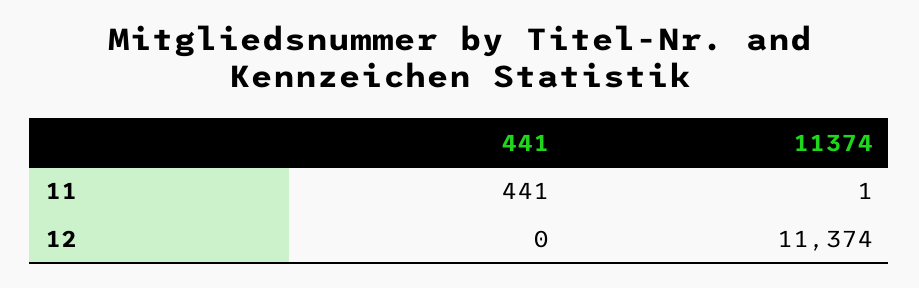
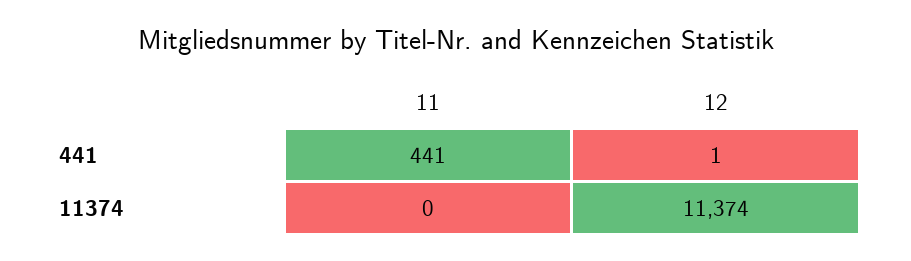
  {
    "441": {
      "11": 441,
-     "12": 0
+     "12": 1
    },
    "11374": {
-     "11": 1,
+     "11": 0,
      "12": 11374
    }
  }

